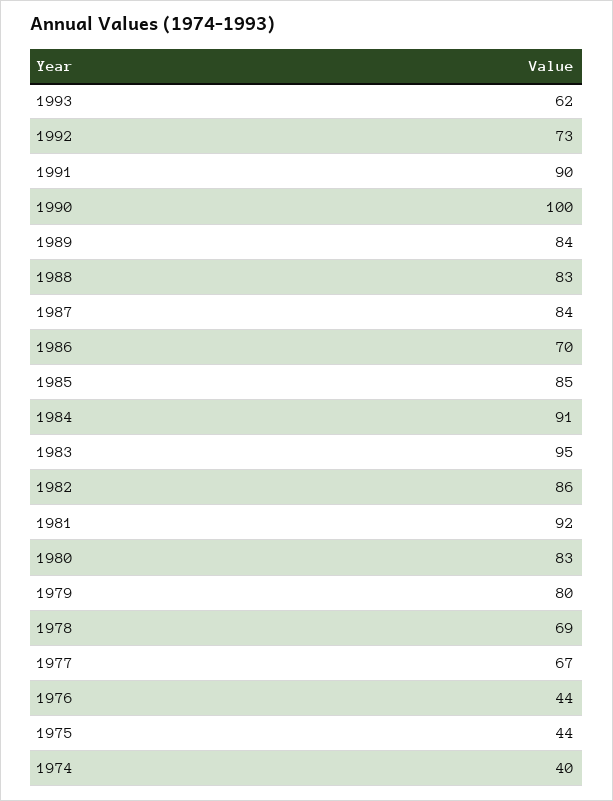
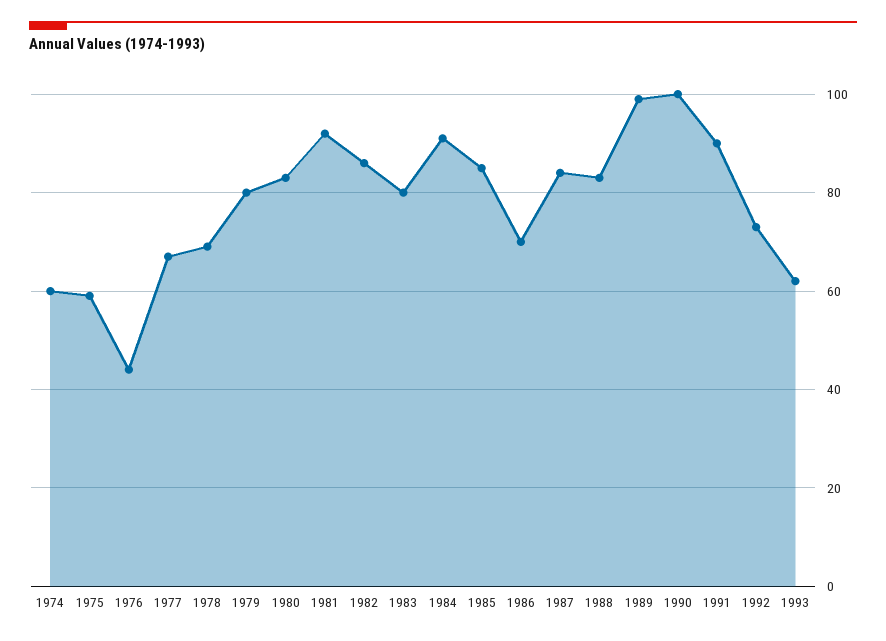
  {
    "1993": 62,
    "1992": 73,
    "1991": 90,
    "1990": 100,
-   "1989": 84,
+   "1989": 100,
    "1988": 83,
    "1987": 84,
    "1986": 70,
    "1985": 85,
    "1984": 91,
-   "1983": 95,
+   "1983": 80,
    "1982": 86,
    "1981": 92,
    "1980": 83,
    "1979": 80,
    "1978": 69,
    "1977": 67,
    "1976": 44,
-   "1975": 44,
+   "1975": 60,
-   "1974": 40
+   "1974": 60
  }

